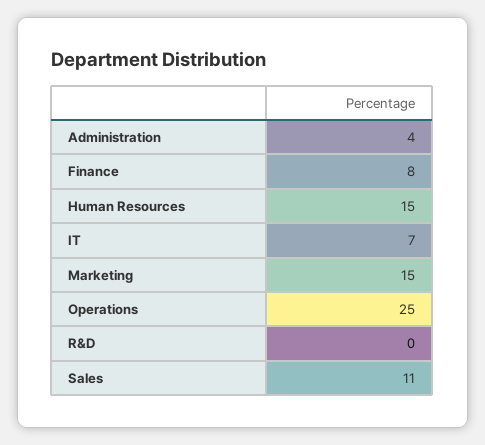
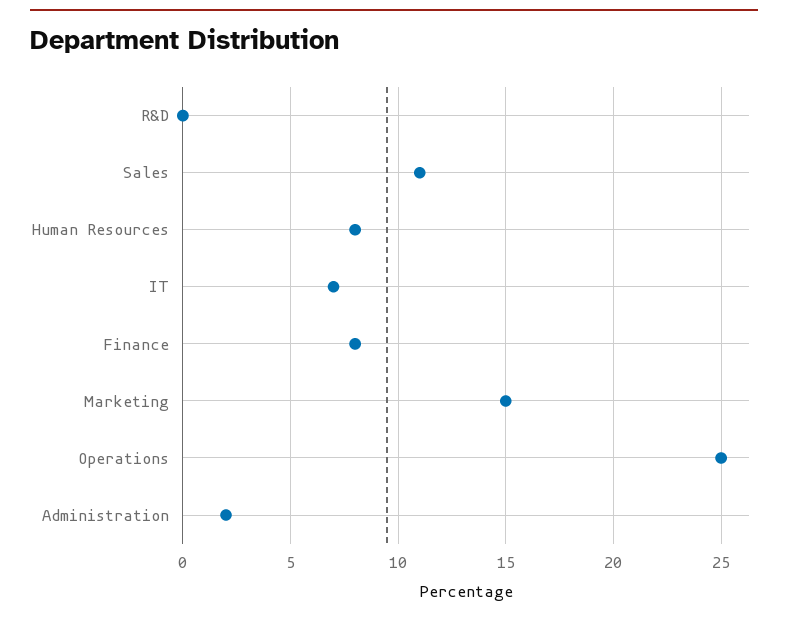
  {
-   "Administration": 4,
+   "Administration": 2,
    "Finance": 8,
-   "Human Resources": 15,
+   "Human Resources": 8,
    "IT": 7,
    "Marketing": 15,
    "Operations": 25,
    "R&D": 0,
    "Sales": 11
  }

